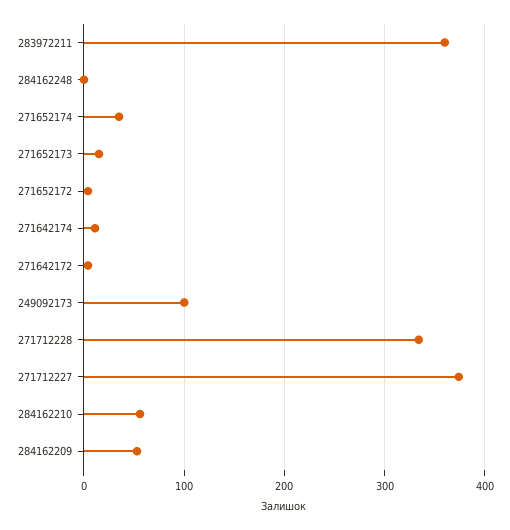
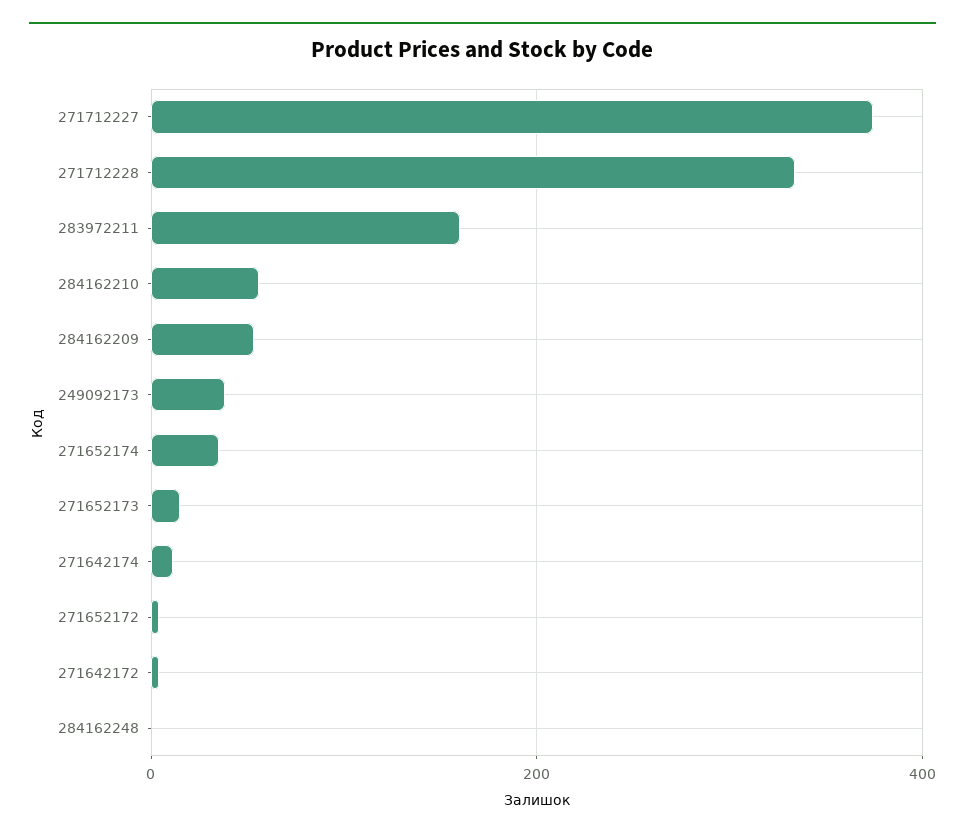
  {
-   "283972211": 360,
+   "283972211": 160,
    "284162248": 0,
    "271652174": 40,
    "271652173": 20,
    "271652172": 0,
    "271642174": 10,
    "271642172": 0,
-   "249092173": 100,
+   "249092173": 40,
    "271712228": 330,
    "271712227": 370,
    "284162210": 60,
    "284162209": 50
  }

